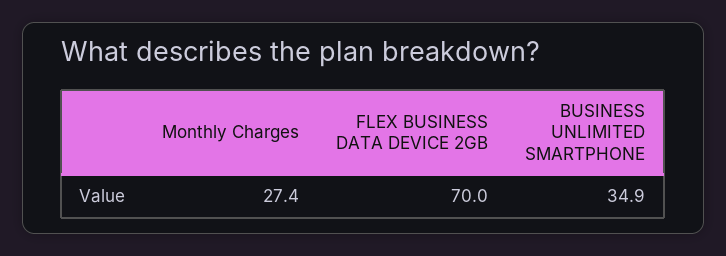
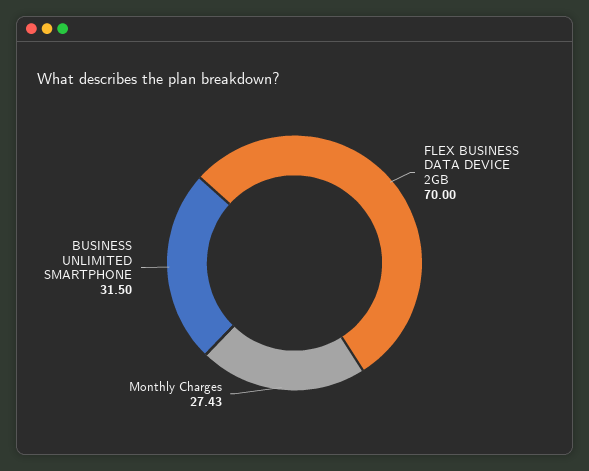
  {
    "Monthly Charges": 27.43,
    "FLEX BUSINESS DATA DEVICE 2GB": 70,
-   "BUSINESS UNLIMITED SMARTPHONE": 34.9
+   "BUSINESS UNLIMITED SMARTPHONE": 31.5
  }

